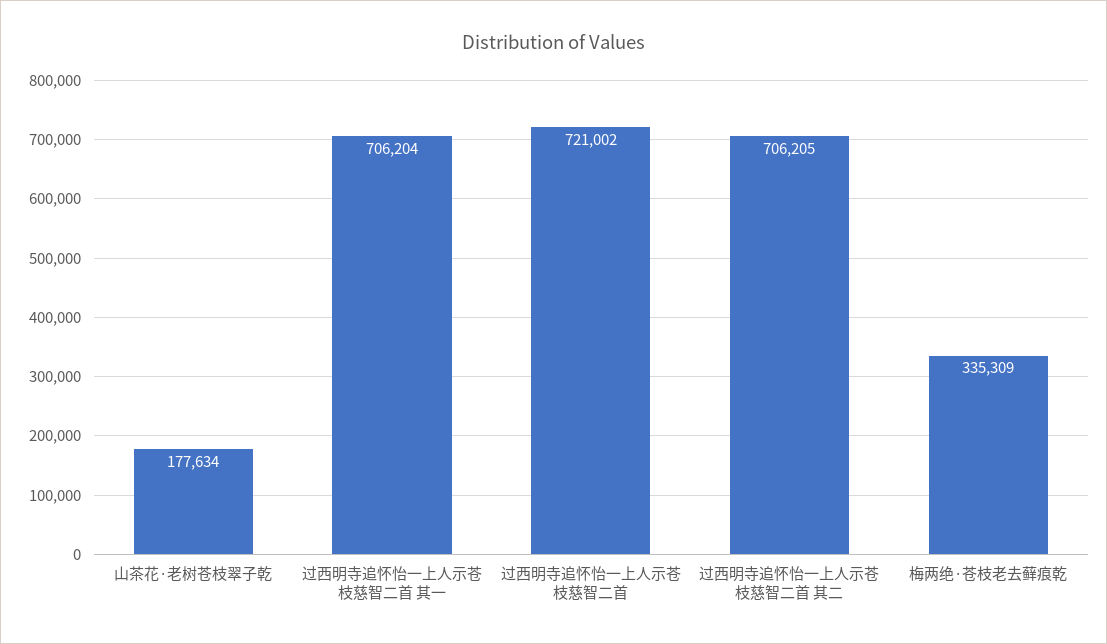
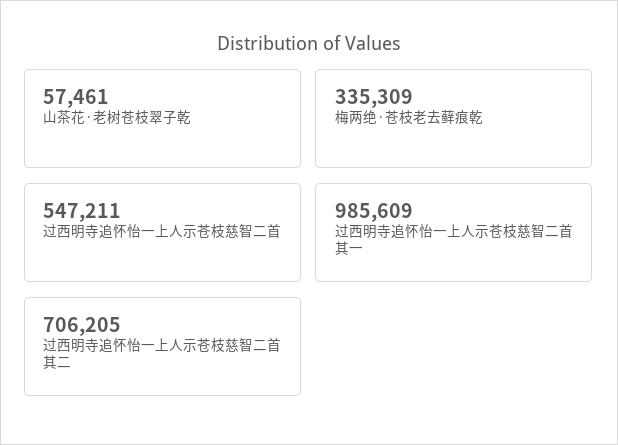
  {
-   "山茶花·老树苍枝翠子乾": 177634,
+   "山茶花·老树苍枝翠子乾": 57461,
-   "过西明寺追怀怡一上人示苍枝慈智二首 其一": 706204,
+   "过西明寺追怀怡一上人示苍枝慈智二首 其一": 985609,
-   "过西明寺追怀怡一上人示苍枝慈智二首": 721002,
+   "过西明寺追怀怡一上人示苍枝慈智二首": 547211,
    "过西明寺追怀怡一上人示苍枝慈智二首 其二": 706205,
    "梅两绝·苍枝老去藓痕乾": 335309
  }

